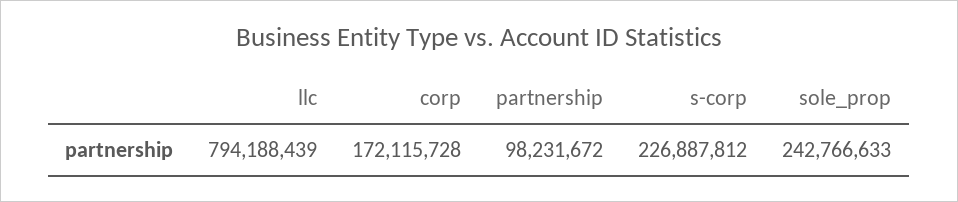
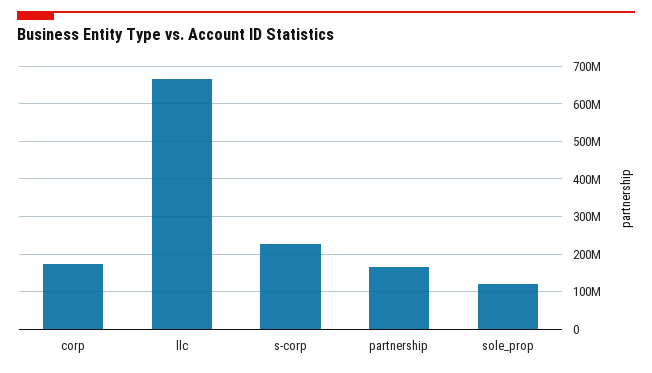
  {
-   "llc": 794188439,
+   "llc": 660000000,
    "corp": 172115728,
-   "partnership": 98231672,
+   "partnership": 160000000,
    "s-corp": 226887812,
-   "sole_prop": 242766633
+   "sole_prop": 120000000
  }

